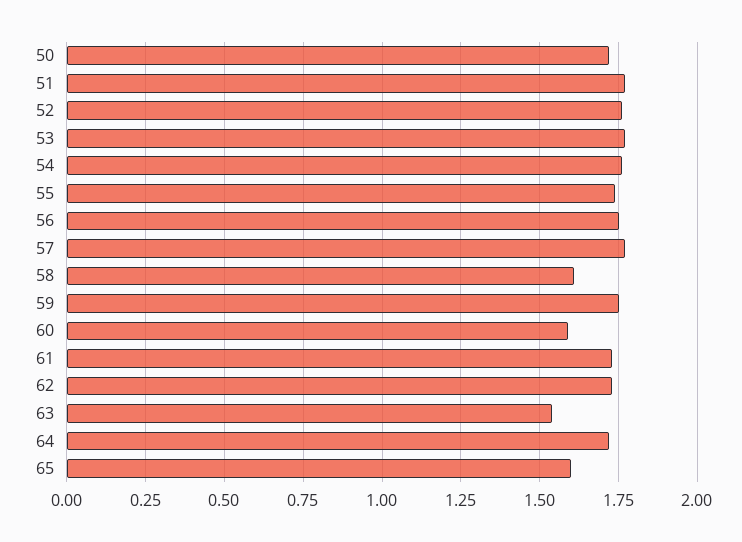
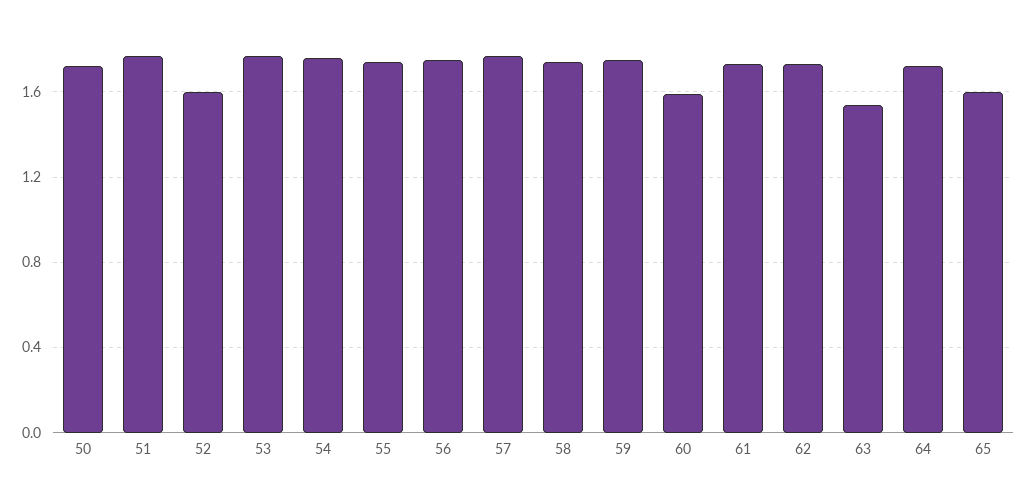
  {
    "50": 1.7,
    "51": 1.75,
-   "52": 1.75,
+   "52": 1.6,
    "53": 1.75,
    "54": 1.75,
    "55": 1.75,
    "56": 1.75,
    "57": 1.75,
-   "58": 1.6,
+   "58": 1.75,
    "59": 1.75,
    "60": 1.6,
    "61": 1.75,
    "62": 1.75,
    "63": 1.55,
    "64": 1.7,
    "65": 1.6
  }

